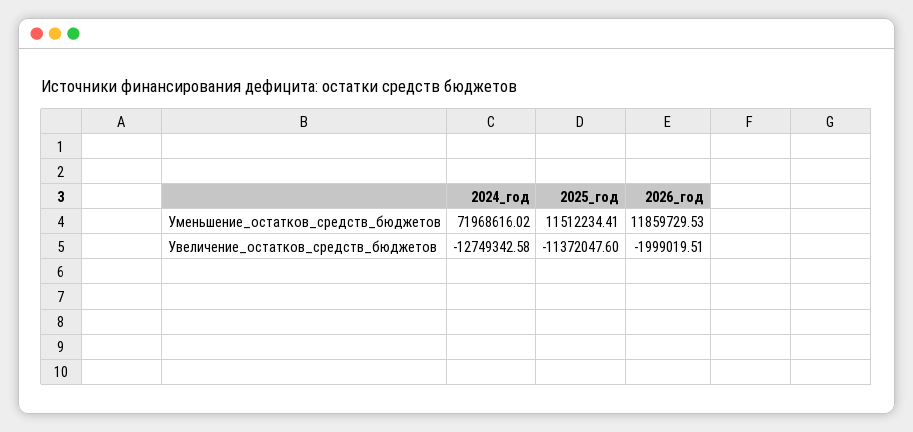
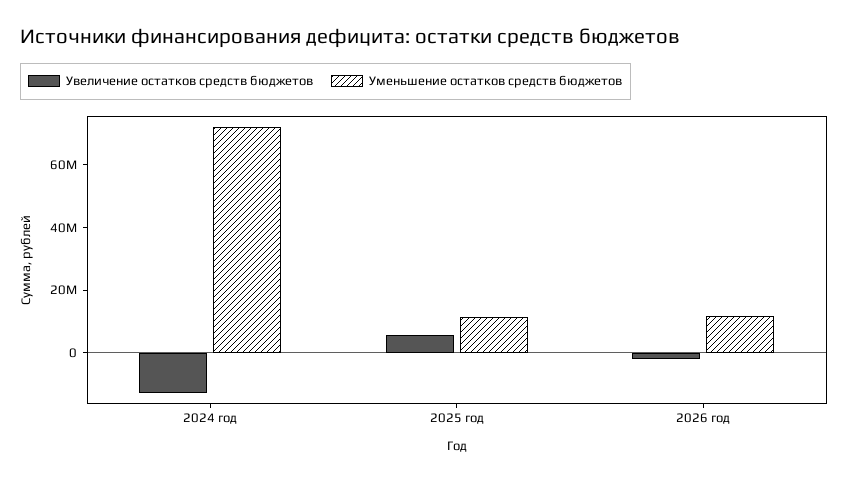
  {
    "Уменьшение_остатков_средств_бюджетов": {
      "2024_год": 71968616.02,
      "2025_год": 11512234.41,
      "2026_год": 11859729.53
    },
    "Увеличение_остатков_средств_бюджетов": {
      "2024_год": -12749342.58,
-     "2025_год": -11372047.6,
+     "2025_год": 5000000,
      "2026_год": -1999019.51
    }
  }

